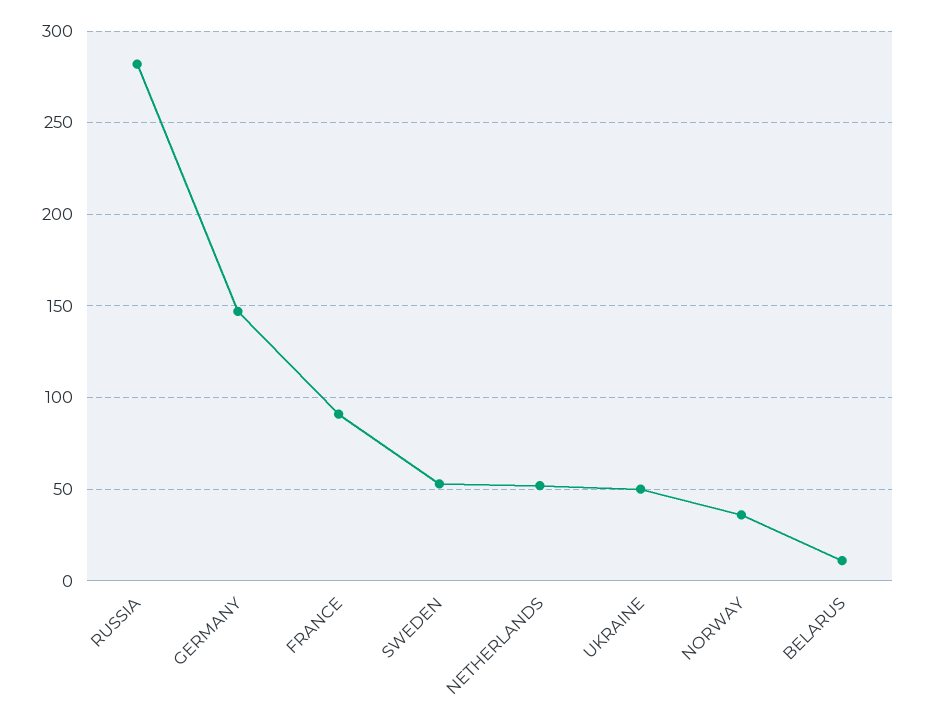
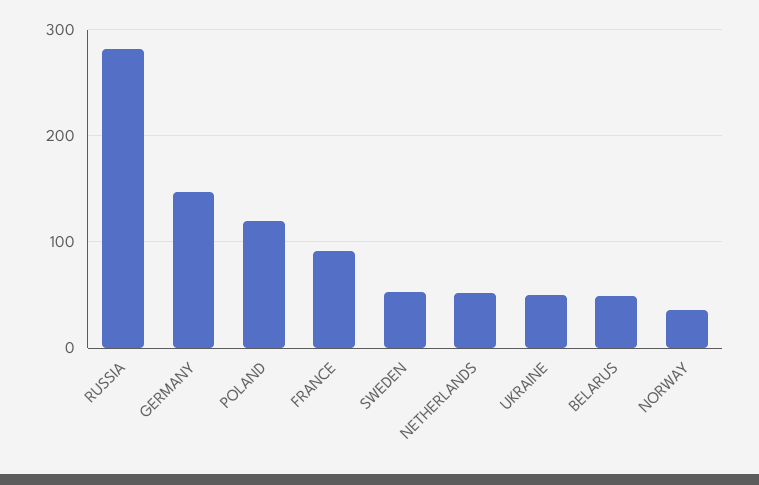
  {
    "RUSSIA": 280,
    "GERMANY": 145,
    "FRANCE": 90,
    "SWEDEN": 55,
    "NETHERLANDS": 50,
    "UKRAINE": 50,
    "NORWAY": 35,
-   "BELARUS": 10
+   "BELARUS": 50,
+   "POLAND": 120
  }

